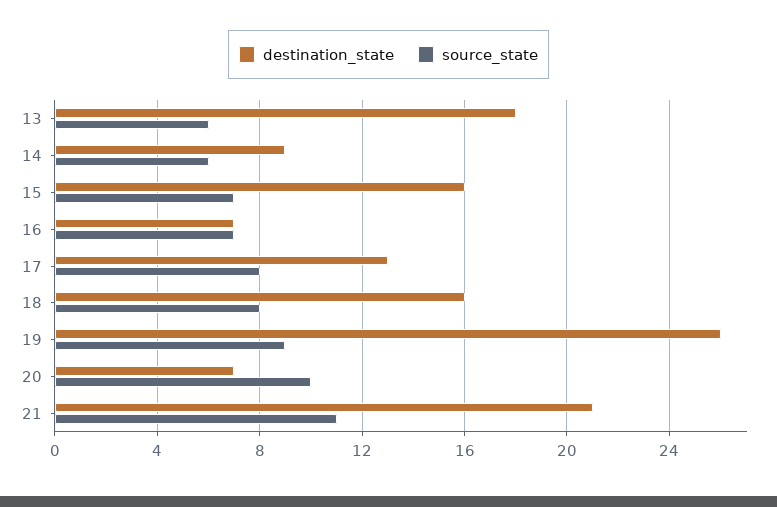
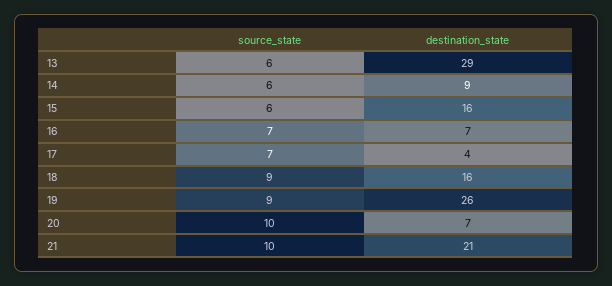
  {
    "destination_state": {
-     "13": 18,
+     "13": 29,
      "14": 9,
      "15": 16,
      "16": 7,
-     "17": 13,
+     "17": 4,
      "18": 16,
      "19": 26,
      "20": 7,
      "21": 21
    },
    "source_state": {
      "13": 6,
      "14": 6,
-     "15": 7,
+     "15": 6,
      "16": 7,
-     "17": 8,
+     "17": 7,
-     "18": 8,
+     "18": 9,
      "19": 9,
      "20": 10,
-     "21": 11
+     "21": 10
    }
  }

